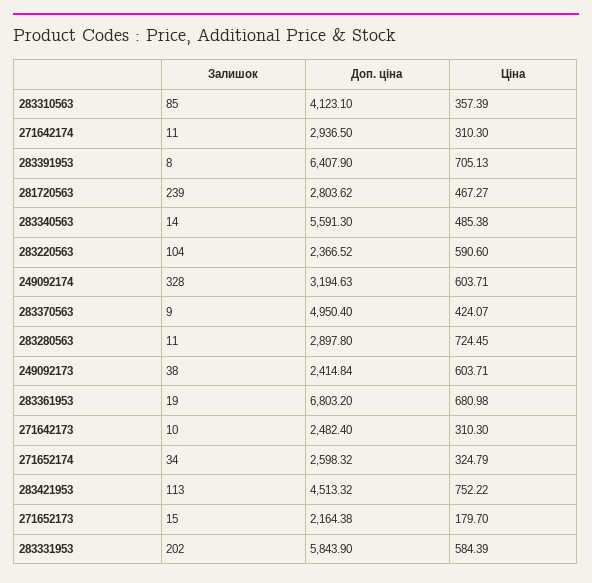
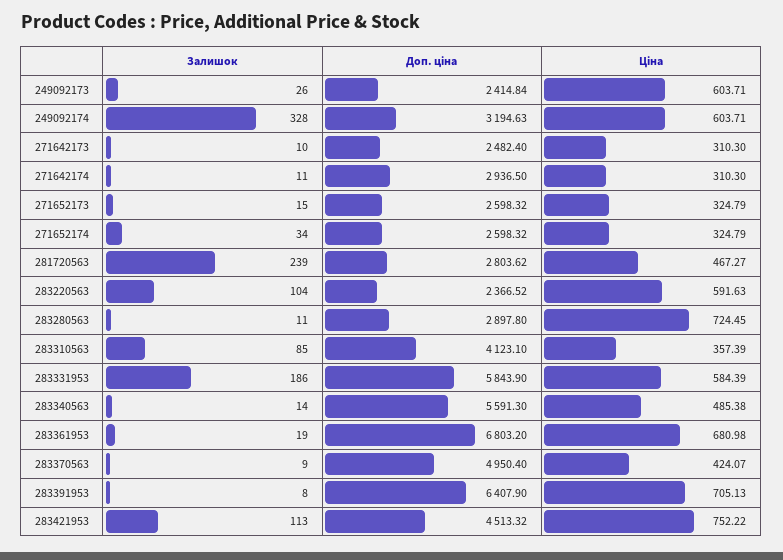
  {
    "Залишок": {
      "283310563": 85,
      "271642174": 11,
      "283391953": 8,
      "281720563": 239,
      "283340563": 14,
      "283220563": 104,
      "249092174": 328,
      "283370563": 9,
      "283280563": 11,
-     "249092173": 38,
+     "249092173": 26,
      "283361953": 19,
      "271642173": 10,
      "271652174": 34,
      "283421953": 113,
      "271652173": 15,
-     "283331953": 202
+     "283331953": 186
    },
    "Доп. ціна": {
      "283310563": 4123.1,
      "271642174": 2936.5,
      "283391953": 6407.9,
      "281720563": 2803.62,
      "283340563": 5591.3,
      "283220563": 2366.52,
      "249092174": 3194.63,
      "283370563": 4950.4,
      "283280563": 2897.8,
      "249092173": 2414.84,
      "283361953": 6803.2,
      "271642173": 2482.4,
      "271652174": 2598.32,
      "283421953": 4513.32,
-     "271652173": 2164.38,
+     "271652173": 2598.32,
      "283331953": 5843.9
    },
    "Ціна": {
      "283310563": 357.39,
      "271642174": 310.3,
      "283391953": 705.13,
      "281720563": 467.27,
      "283340563": 485.38,
-     "283220563": 590.6,
+     "283220563": 591.63,
      "249092174": 603.71,
      "283370563": 424.07,
      "283280563": 724.45,
      "249092173": 603.71,
      "283361953": 680.98,
      "271642173": 310.3,
      "271652174": 324.79,
      "283421953": 752.22,
-     "271652173": 179.7,
+     "271652173": 324.79,
      "283331953": 584.39
    }
  }

